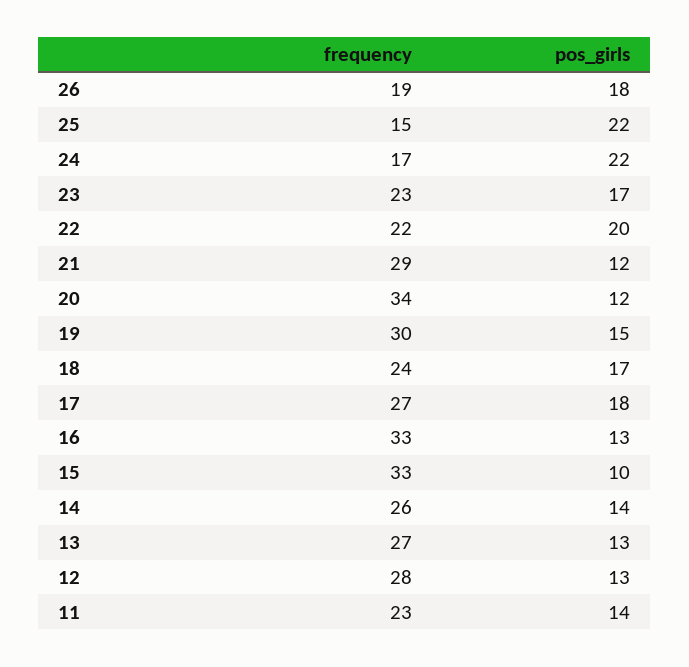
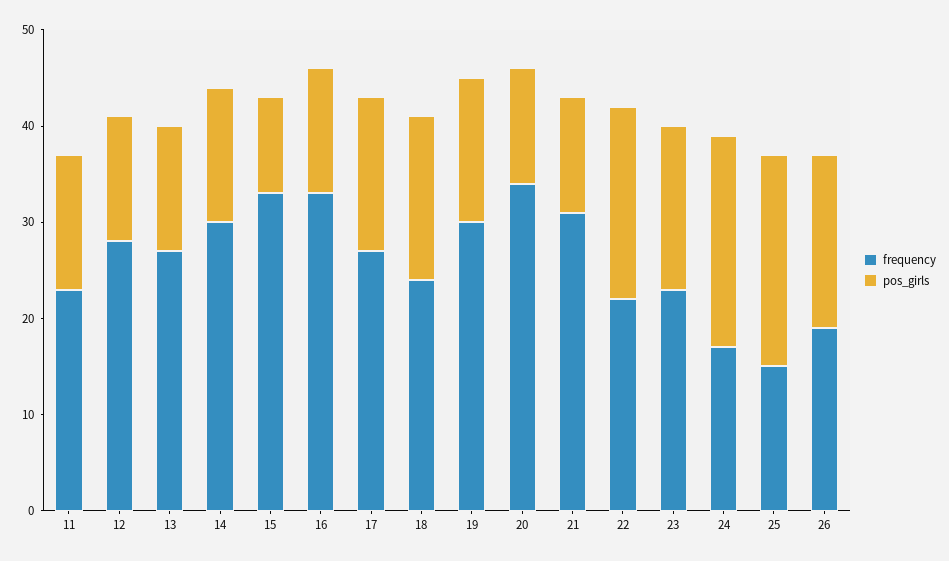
  {
    "frequency": {
      "26": 19,
      "25": 15,
      "24": 17,
      "23": 23,
      "22": 22,
-     "21": 29,
+     "21": 31,
      "20": 34,
      "19": 30,
      "18": 24,
      "17": 27,
      "16": 33,
      "15": 33,
-     "14": 26,
+     "14": 30,
      "13": 27,
      "12": 28,
      "11": 23
    },
    "pos_girls": {
      "26": 18,
      "25": 22,
      "24": 22,
      "23": 17,
      "22": 20,
      "21": 12,
      "20": 12,
      "19": 15,
      "18": 17,
-     "17": 18,
+     "17": 16,
      "16": 13,
      "15": 10,
      "14": 14,
      "13": 13,
      "12": 13,
      "11": 14
    }
  }

